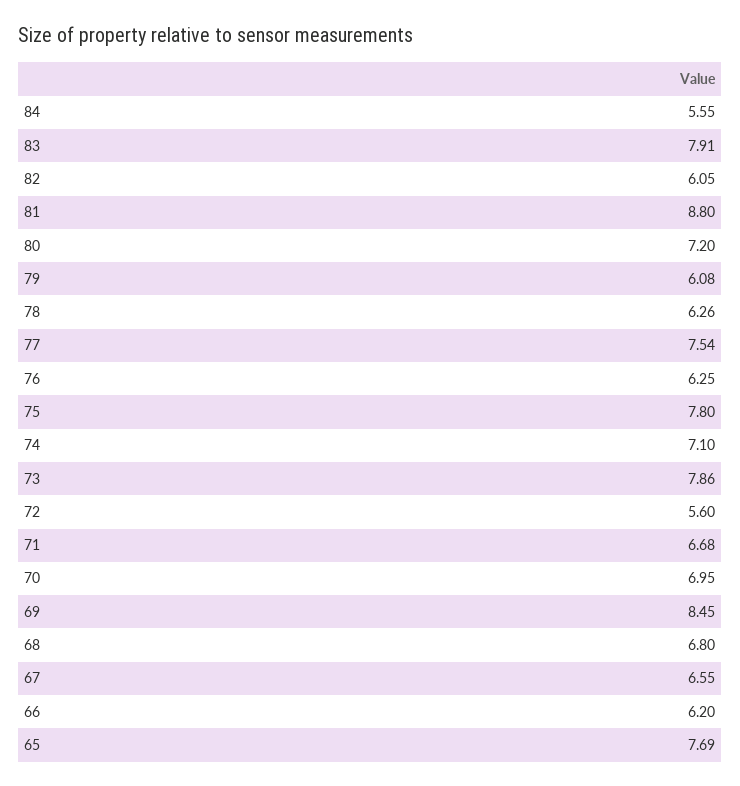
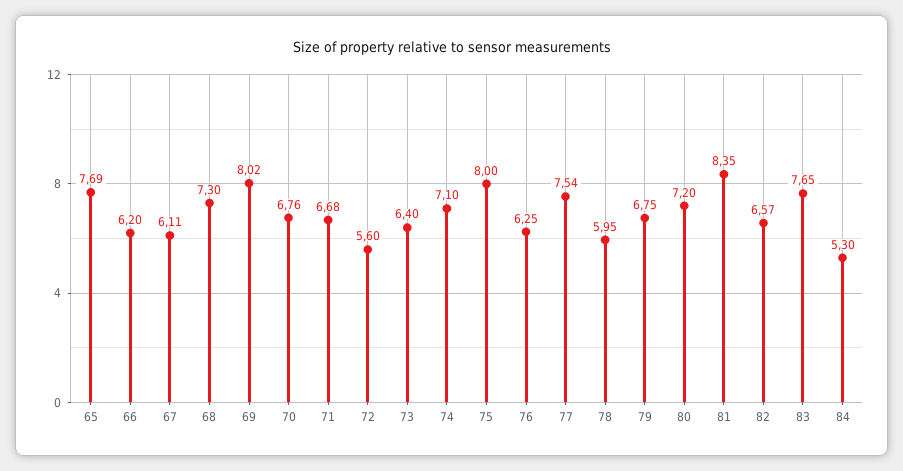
  {
-   "84": 5.55,
+   "84": 5.3,
-   "83": 7.91,
+   "83": 7.65,
-   "82": 6.05,
+   "82": 6.57,
-   "81": 8.8,
+   "81": 8.35,
    "80": 7.2,
-   "79": 6.08,
+   "79": 6.75,
-   "78": 6.26,
+   "78": 5.95,
    "77": 7.54,
    "76": 6.25,
-   "75": 7.8,
+   "75": 8,
    "74": 7.1,
-   "73": 7.86,
+   "73": 6.4,
    "72": 5.6,
    "71": 6.68,
-   "70": 6.95,
+   "70": 6.76,
-   "69": 8.45,
+   "69": 8.02,
-   "68": 6.8,
+   "68": 7.3,
-   "67": 6.55,
+   "67": 6.11,
    "66": 6.2,
    "65": 7.69
  }

